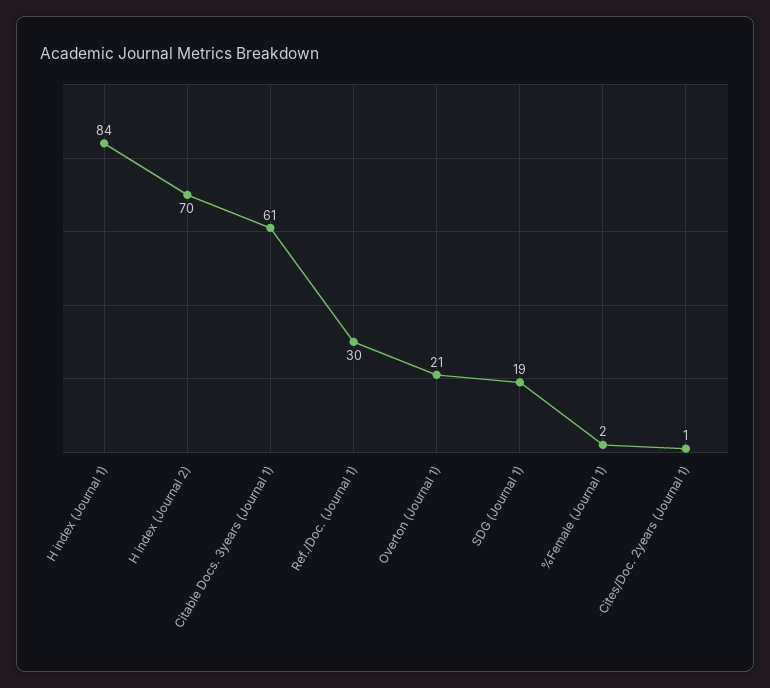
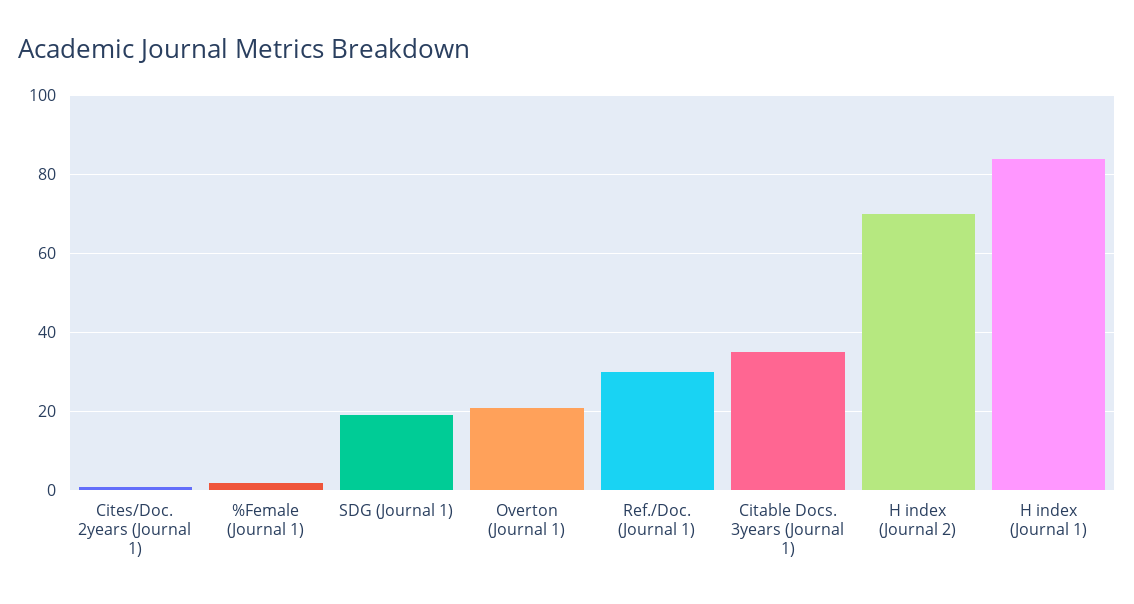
  {
    "H index (Journal 1)": 84,
    "H index (Journal 2)": 70,
-   "Citable Docs. 3years (Journal 1)": 61,
+   "Citable Docs. 3years (Journal 1)": 35,
    "Ref./Doc. (Journal 1)": 30,
    "Overton (Journal 1)": 21,
    "SDG (Journal 1)": 19,
    "%Female (Journal 1)": 2,
    "Cites/Doc. 2years (Journal 1)": 1
  }

